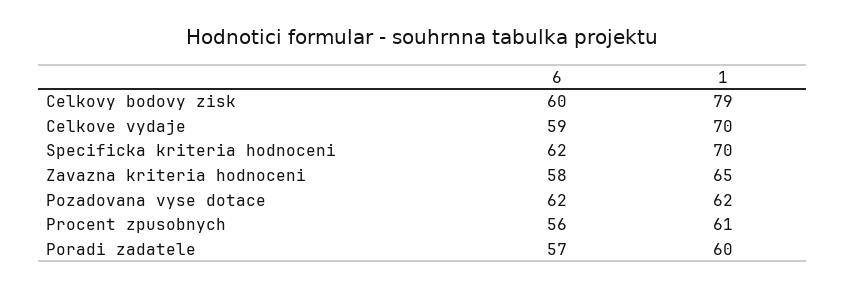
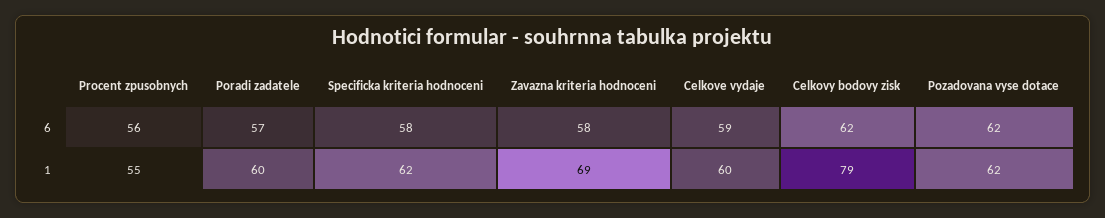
  {
    "6": {
-     "Celkovy bodovy zisk": 60,
+     "Celkovy bodovy zisk": 62,
      "Celkove vydaje": 59,
-     "Specificka kriteria hodnoceni": 62,
+     "Specificka kriteria hodnoceni": 58,
      "Zavazna kriteria hodnoceni": 58,
      "Pozadovana vyse dotace": 62,
      "Procent zpusobnych": 56,
      "Poradi zadatele": 57
    },
    "1": {
      "Celkovy bodovy zisk": 79,
-     "Celkove vydaje": 70,
+     "Celkove vydaje": 60,
-     "Specificka kriteria hodnoceni": 70,
+     "Specificka kriteria hodnoceni": 62,
-     "Zavazna kriteria hodnoceni": 65,
+     "Zavazna kriteria hodnoceni": 69,
      "Pozadovana vyse dotace": 62,
-     "Procent zpusobnych": 61,
+     "Procent zpusobnych": 55,
      "Poradi zadatele": 60
    }
  }

